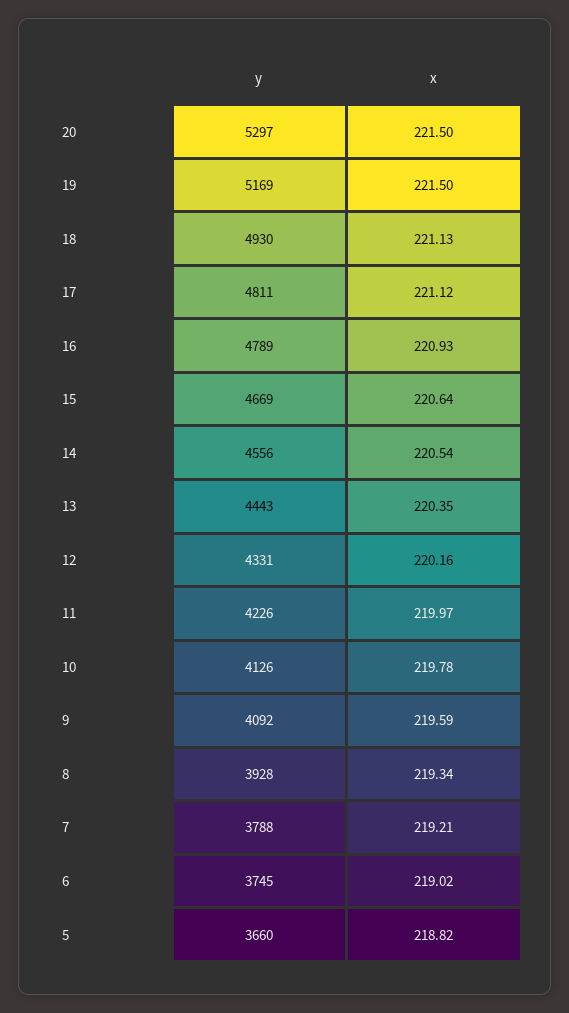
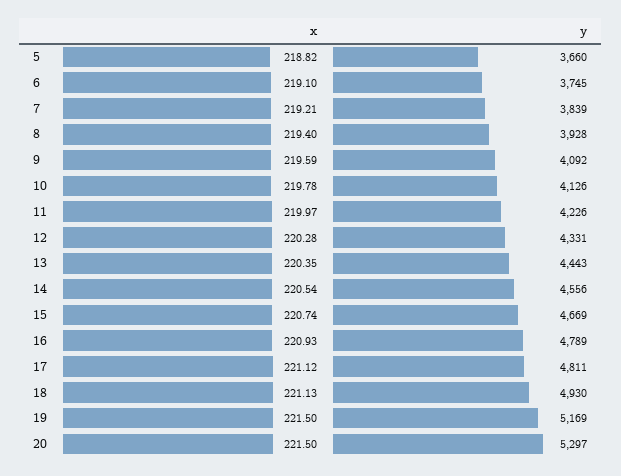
  {
    "y": {
      "20": 5297,
      "19": 5169,
      "18": 4930,
      "17": 4811,
      "16": 4789,
      "15": 4669,
      "14": 4556,
      "13": 4443,
      "12": 4331,
      "11": 4226,
      "10": 4126,
      "9": 4092,
      "8": 3928,
-     "7": 3788,
+     "7": 3839,
      "6": 3745,
      "5": 3660
    },
    "x": {
      "20": 221.5,
      "19": 221.5,
      "18": 221.13,
      "17": 221.12,
      "16": 220.93,
-     "15": 220.64,
+     "15": 220.74,
      "14": 220.54,
      "13": 220.35,
-     "12": 220.16,
+     "12": 220.28,
      "11": 219.97,
      "10": 219.78,
      "9": 219.59,
-     "8": 219.34,
+     "8": 219.4,
      "7": 219.21,
-     "6": 219.02,
+     "6": 219.1,
      "5": 218.82
    }
  }

